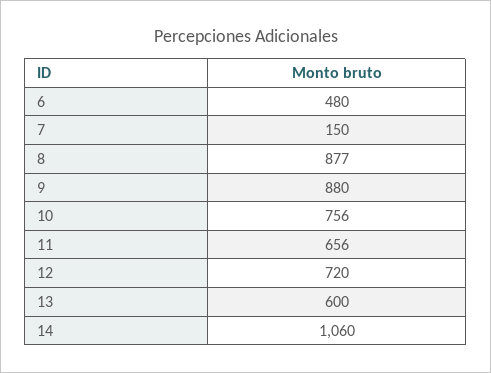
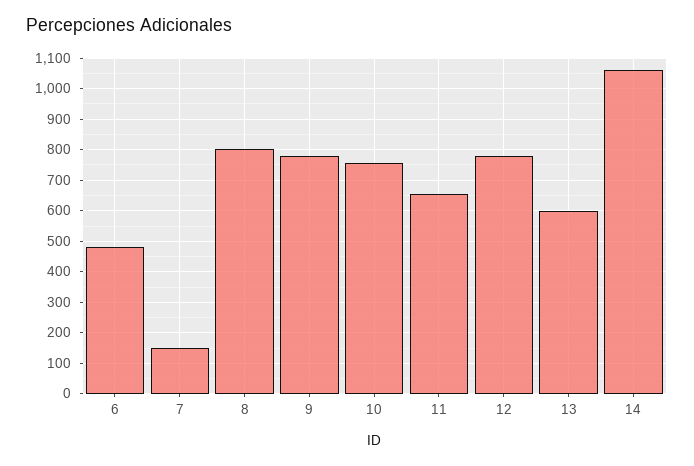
  {
    "6": 480,
    "7": 150,
-   "8": 877,
+   "8": 800,
-   "9": 880,
+   "9": 780,
    "10": 756,
    "11": 656,
-   "12": 720,
+   "12": 780,
    "13": 600,
    "14": 1060
  }

